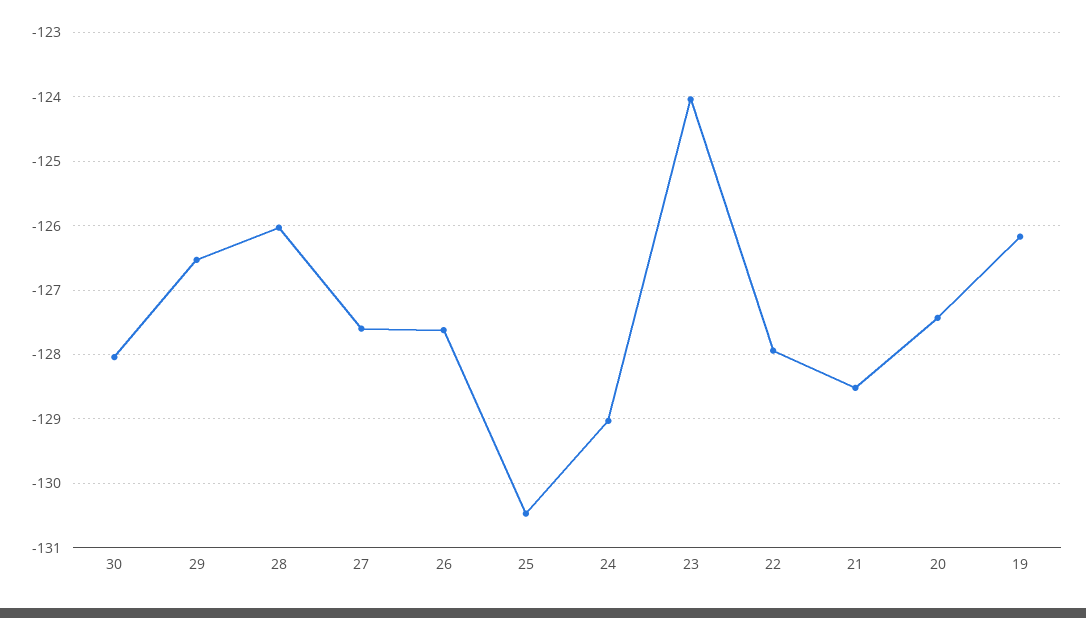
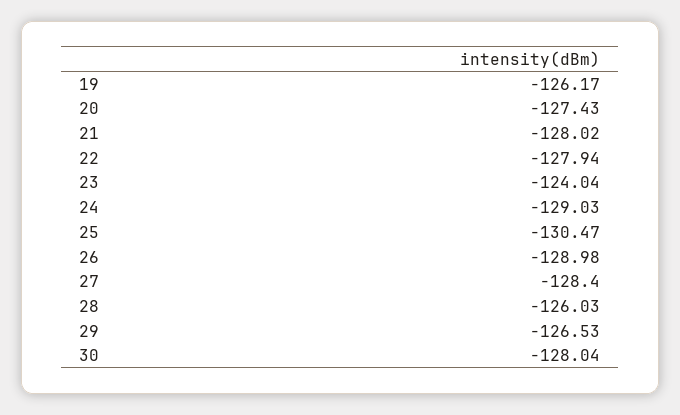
  {
    "30": -128.04,
    "29": -126.53,
    "28": -126.03,
-   "27": -127.6,
+   "27": -128.4,
-   "26": -127.6,
+   "26": -128.98,
    "25": -130.47,
    "24": -129.03,
    "23": -124.04,
    "22": -127.94,
-   "21": -128.5,
+   "21": -128.02,
    "20": -127.43,
    "19": -126.17
  }

